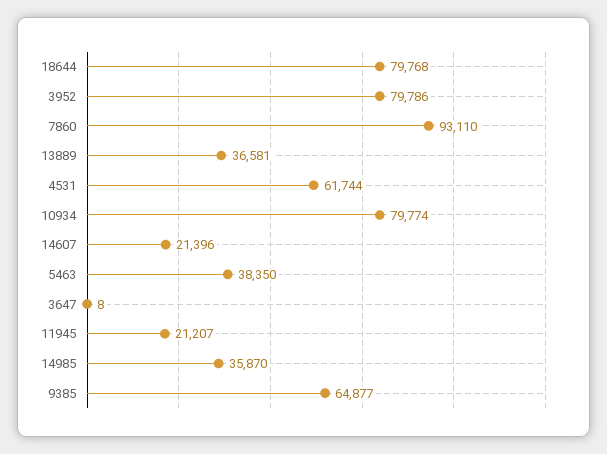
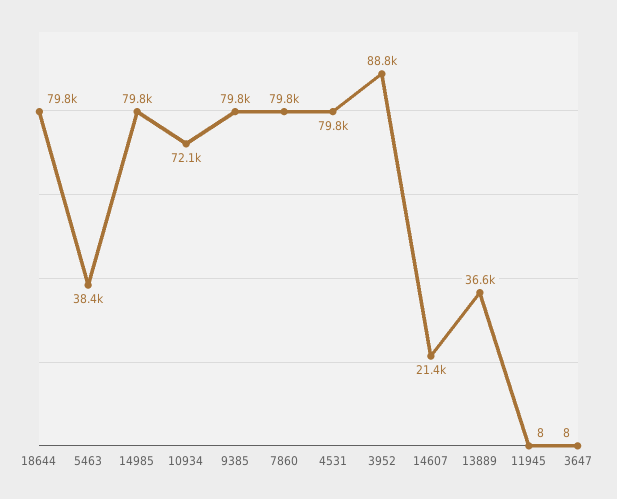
  {
    "18644": 79768,
-   "3952": 79786,
+   "3952": 88800,
-   "7860": 93110,
+   "7860": 79800,
    "13889": 36581,
-   "4531": 61744,
+   "4531": 79800,
-   "10934": 79774,
+   "10934": 72100,
    "14607": 21396,
    "5463": 38350,
    "3647": 8,
-   "11945": 21207,
+   "11945": 8,
-   "14985": 35870,
+   "14985": 79800,
-   "9385": 64877
+   "9385": 79800
  }

